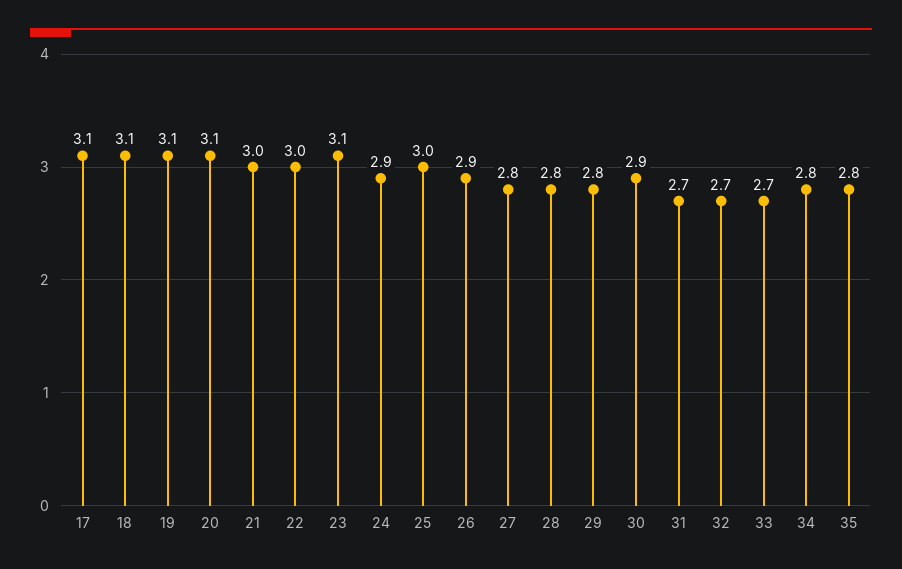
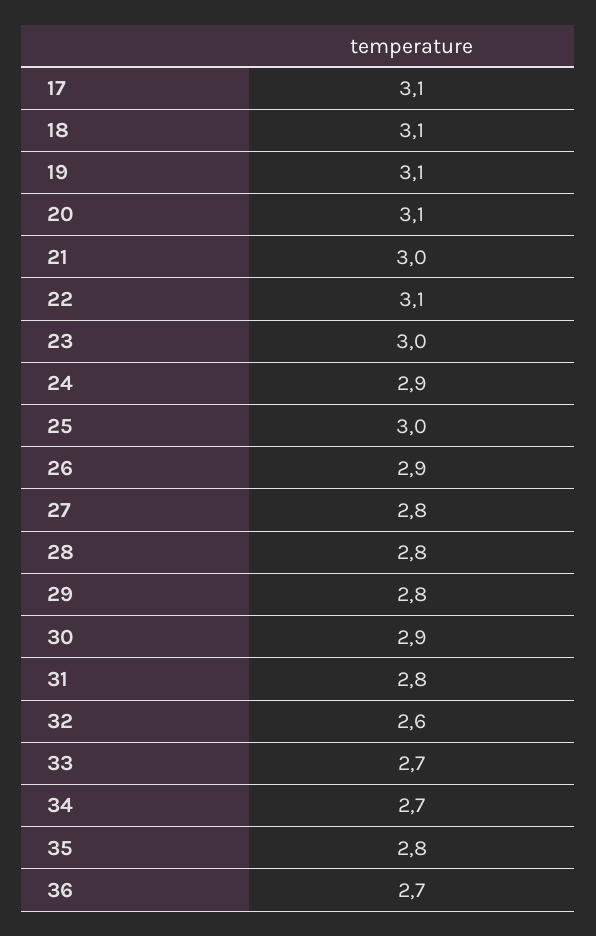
  {
    "17": 3.1,
    "18": 3.1,
    "19": 3.1,
    "20": 3.1,
    "21": 3,
-   "22": 3,
+   "22": 3.1,
-   "23": 3.1,
+   "23": 3,
    "24": 2.9,
    "25": 3,
    "26": 2.9,
    "27": 2.8,
    "28": 2.8,
    "29": 2.8,
    "30": 2.9,
-   "31": 2.7,
+   "31": 2.8,
-   "32": 2.7,
+   "32": 2.6,
    "33": 2.7,
-   "34": 2.8,
+   "34": 2.7,
-   "35": 2.8
+   "35": 2.8,
+   "36": 2.7
  }

